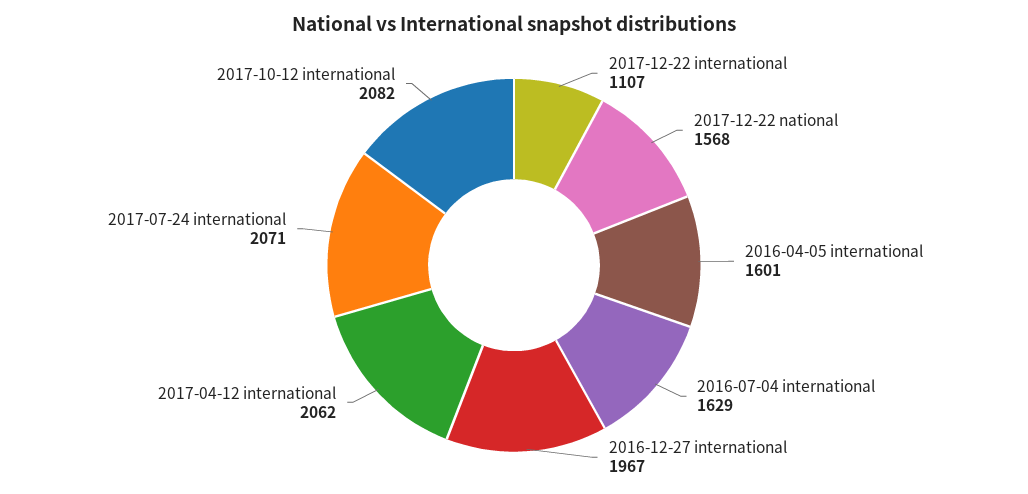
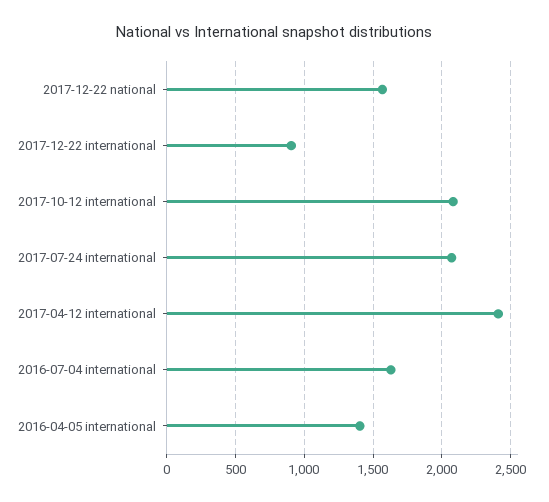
  {
-   "2017-12-22 international": 1107,
+   "2017-12-22 international": 900,
    "2017-12-22 national": 1568,
-   "2016-04-05 international": 1601,
+   "2016-04-05 international": 1400,
    "2016-07-04 international": 1629,
-   "2016-12-27 international": 1967,
-   "2017-04-12 international": 2062,
+   "2017-04-12 international": 2400,
    "2017-07-24 international": 2071,
    "2017-10-12 international": 2082
  }

